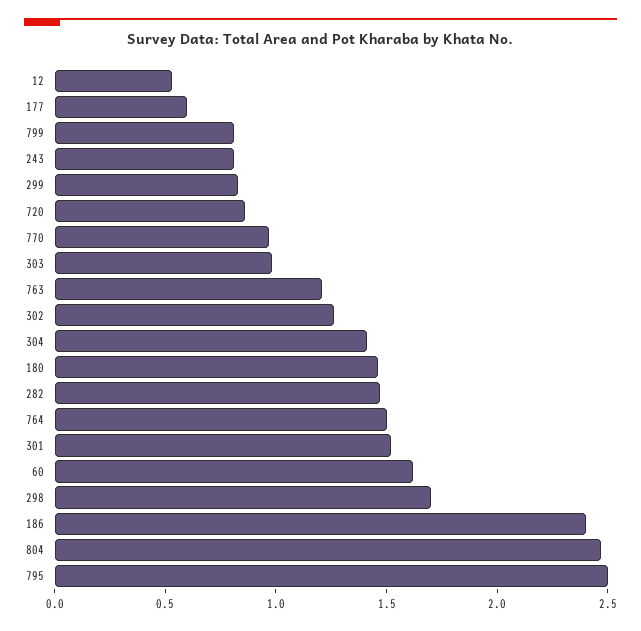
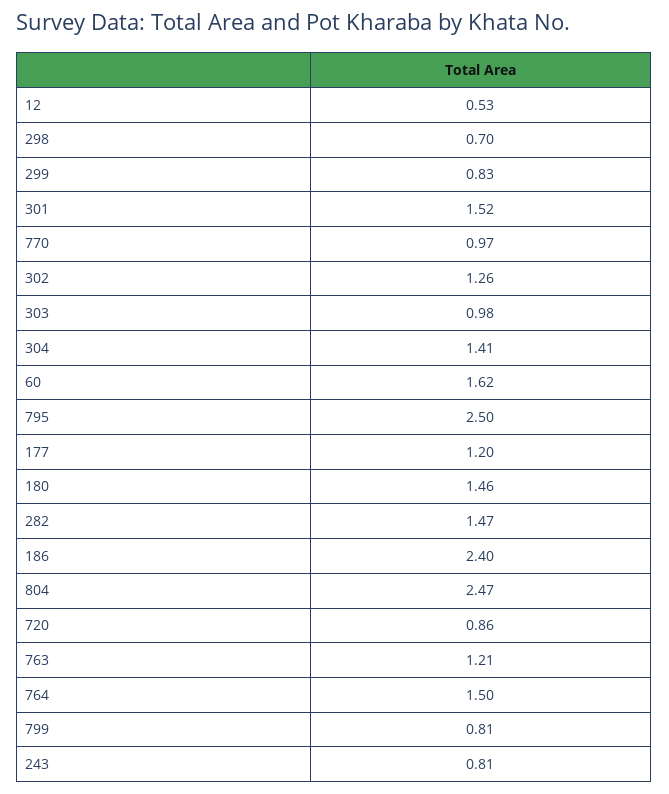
  {
    "12": 0.53,
-   "177": 0.6,
+   "177": 1.2,
    "799": 0.81,
    "243": 0.81,
    "299": 0.83,
    "720": 0.86,
    "770": 0.97,
    "303": 0.98,
    "763": 1.21,
    "302": 1.26,
    "304": 1.41,
    "180": 1.46,
    "282": 1.47,
    "764": 1.5,
    "301": 1.52,
    "60": 1.62,
-   "298": 1.7,
+   "298": 0.7,
    "186": 2.4,
    "804": 2.47,
    "795": 2.5
  }

